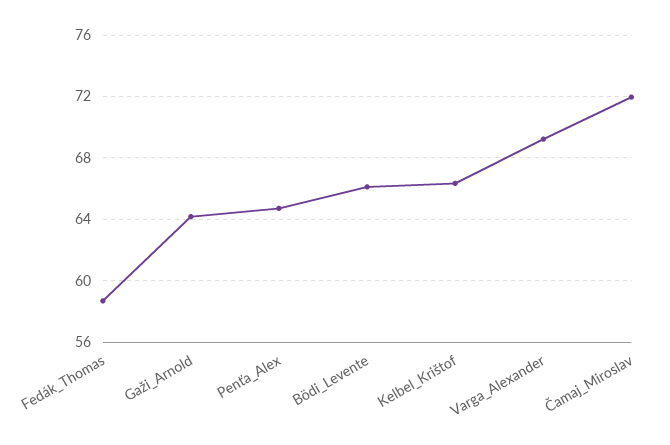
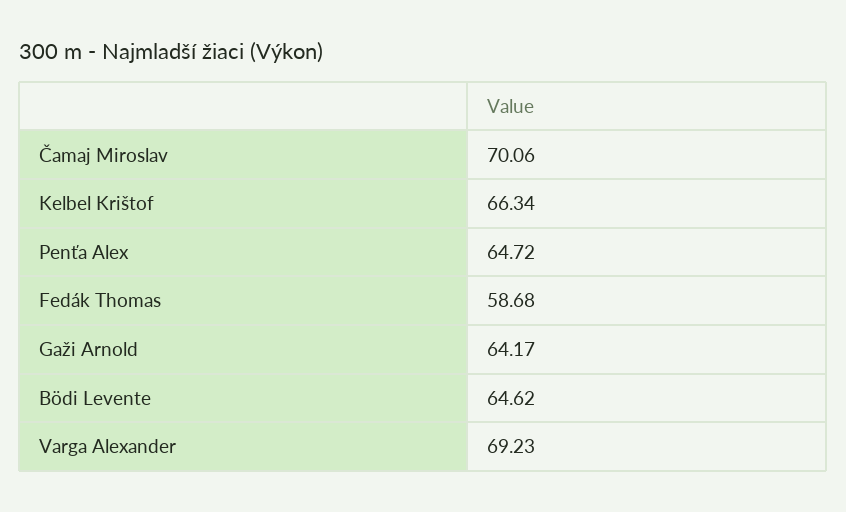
  {
    "Fedák_Thomas": 58.68,
    "Gaži_Arnold": 64.17,
    "Penťa_Alex": 64.72,
-   "Bödi_Levente": 66,
+   "Bödi_Levente": 64.62,
    "Kelbel_Krištof": 66.34,
    "Varga_Alexander": 69.23,
-   "Čamaj_Miroslav": 72
+   "Čamaj_Miroslav": 70.06
  }

